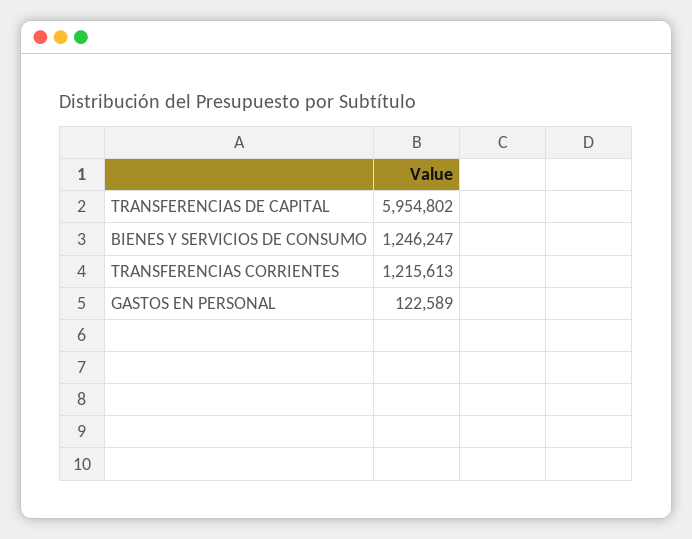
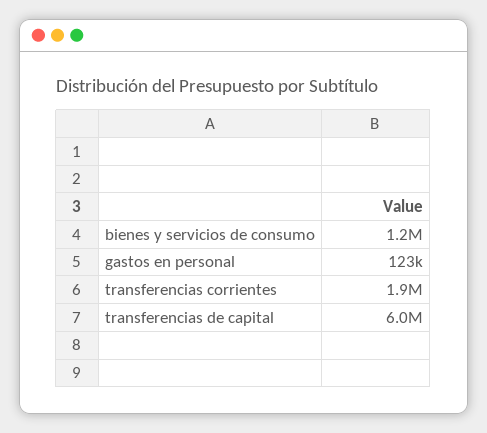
  {
    "TRANSFERENCIAS DE CAPITAL": 5954802,
    "BIENES Y SERVICIOS DE CONSUMO": 1246247,
-   "TRANSFERENCIAS CORRIENTES": 1215613,
+   "TRANSFERENCIAS CORRIENTES": 1900000,
    "GASTOS EN PERSONAL": 122589
  }

